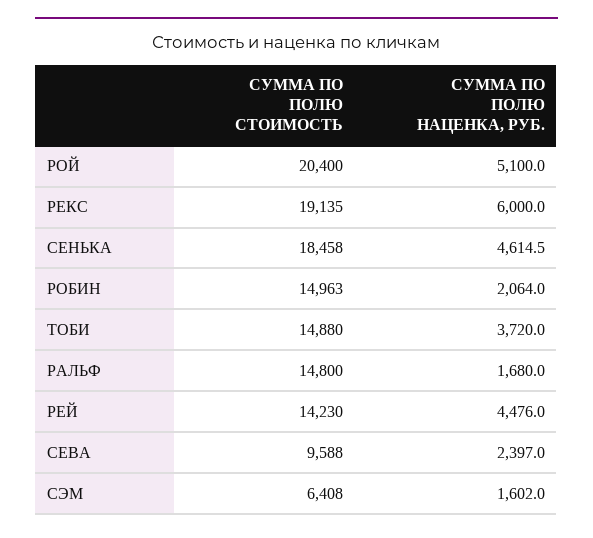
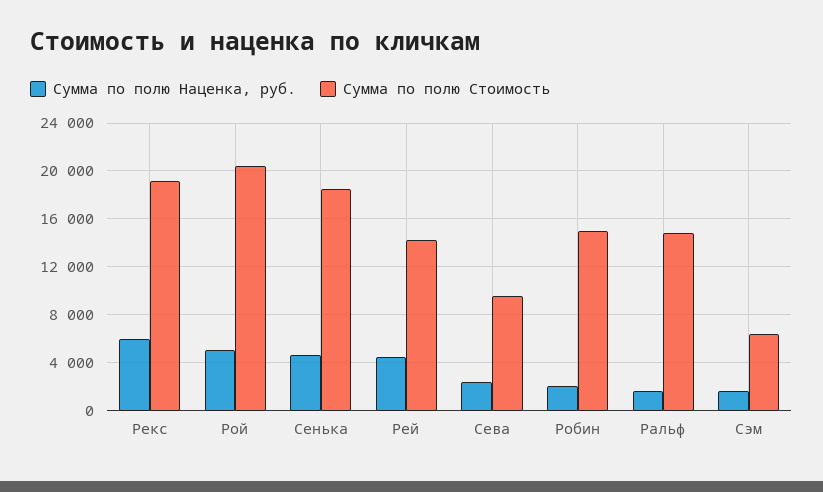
  {
    "СУММА ПО ПОЛЮ СТОИМОСТЬ": {
      "РОЙ": 20400,
      "РЕКС": 19135,
      "СЕНЬКА": 18458,
      "РОБИН": 14963,
-     "ТОБИ": 14880,
      "РАЛЬФ": 14800,
      "РЕЙ": 14230,
      "СЕВА": 9588,
      "СЭМ": 6408
    },
    "СУММА ПО ПОЛЮ НАЦЕНКА, РУБ.": {
      "РОЙ": 5100,
      "РЕКС": 6000,
      "СЕНЬКА": 4614.5,
      "РОБИН": 2064,
-     "ТОБИ": 3720,
      "РАЛЬФ": 1680,
      "РЕЙ": 4476,
      "СЕВА": 2397,
      "СЭМ": 1602
    }
  }

